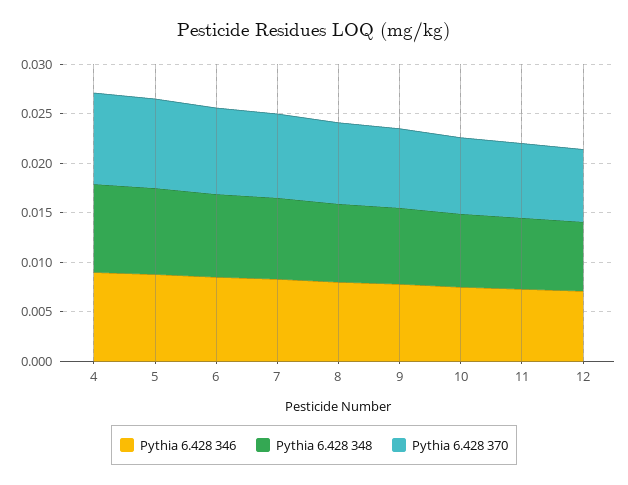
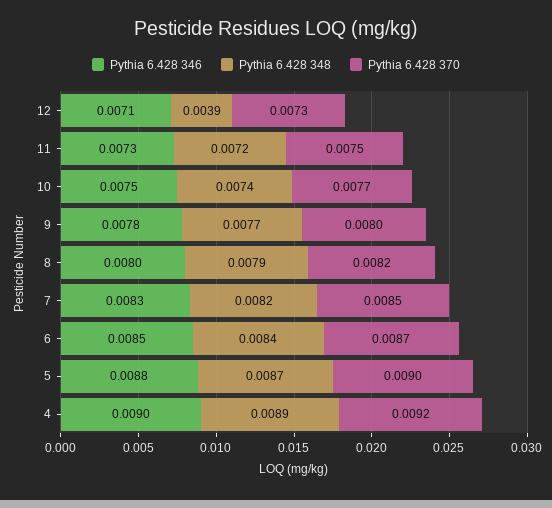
  {
    "Pythia 6.428 346": {
      "4": 0.009,
      "5": 0.0088,
      "6": 0.0085,
      "7": 0.0083,
      "8": 0.008,
      "9": 0.0078,
      "10": 0.0075,
      "11": 0.0073,
      "12": 0.0071
    },
    "Pythia 6.428 348": {
      "4": 0.0089,
      "5": 0.0087,
      "6": 0.0084,
      "7": 0.0082,
      "8": 0.0079,
      "9": 0.0077,
      "10": 0.0074,
      "11": 0.0072,
-     "12": 0.007
+     "12": 0.0039
    },
    "Pythia 6.428 370": {
      "4": 0.0092,
      "5": 0.009,
      "6": 0.0087,
      "7": 0.0085,
      "8": 0.0082,
      "9": 0.008,
      "10": 0.0077,
      "11": 0.0075,
      "12": 0.0073
    }
  }

